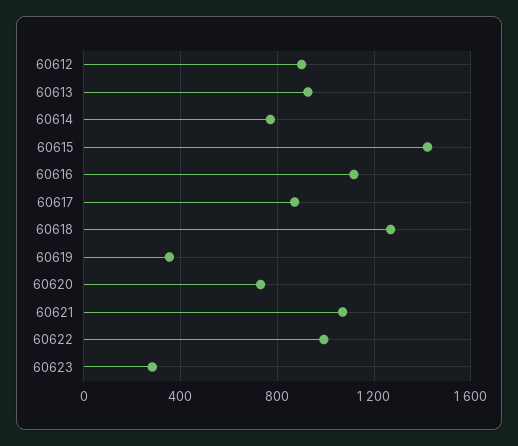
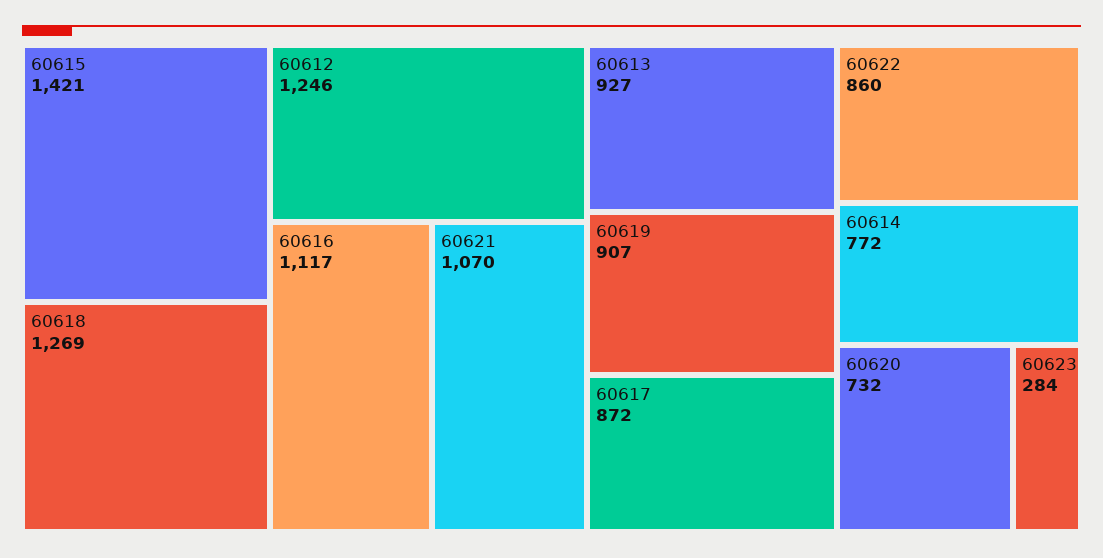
  {
-   "60612": 900,
+   "60612": 1246,
    "60613": 927,
    "60614": 772,
    "60615": 1421,
    "60616": 1117,
    "60617": 872,
    "60618": 1269,
-   "60619": 350,
+   "60619": 907,
    "60620": 732,
    "60621": 1070,
-   "60622": 1000,
+   "60622": 860,
    "60623": 284
  }

